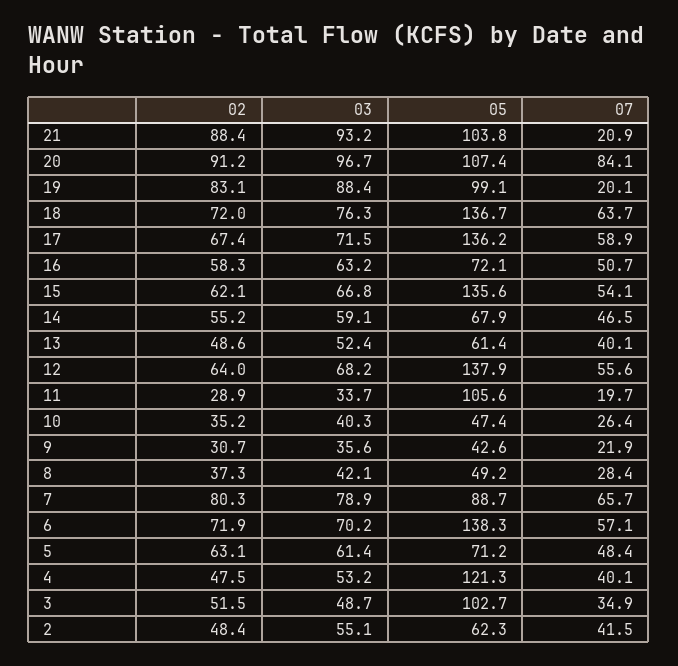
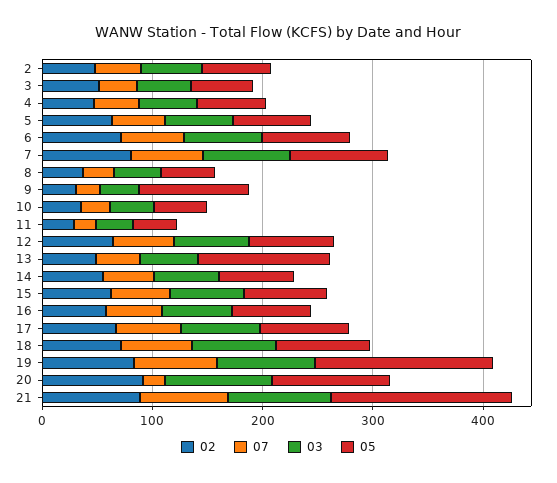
  {
    "02": {
      "21": 88.4,
      "20": 91.2,
      "19": 83.1,
      "18": 72,
      "17": 67.4,
      "16": 58.3,
      "15": 62.1,
      "14": 55.2,
      "13": 48.6,
      "12": 64,
      "11": 28.9,
      "10": 35.2,
      "9": 30.7,
      "8": 37.3,
      "7": 80.3,
      "6": 71.9,
      "5": 63.1,
      "4": 47.5,
      "3": 51.5,
      "2": 48.4
    },
    "03": {
      "21": 93.2,
      "20": 96.7,
      "19": 88.4,
      "18": 76.3,
      "17": 71.5,
      "16": 63.2,
      "15": 66.8,
      "14": 59.1,
      "13": 52.4,
      "12": 68.2,
      "11": 33.7,
      "10": 40.3,
      "9": 35.6,
      "8": 42.1,
      "7": 78.9,
      "6": 70.2,
      "5": 61.4,
      "4": 53.2,
      "3": 48.7,
      "2": 55.1
    },
    "05": {
-     "21": 103.8,
+     "21": 160,
      "20": 107.4,
-     "19": 99.1,
+     "19": 160,
-     "18": 136.7,
+     "18": 80,
-     "17": 136.2,
+     "17": 80,
      "16": 72.1,
-     "15": 135.6,
+     "15": 80,
      "14": 67.9,
-     "13": 61.4,
+     "13": 120,
-     "12": 137.9,
+     "12": 80,
-     "11": 105.6,
+     "11": 40,
      "10": 47.4,
-     "9": 42.6,
+     "9": 100,
      "8": 49.2,
      "7": 88.7,
-     "6": 138.3,
+     "6": 80,
      "5": 71.2,
-     "4": 121.3,
+     "4": 60,
-     "3": 102.7,
+     "3": 60,
      "2": 62.3
    },
    "07": {
-     "21": 20.9,
+     "21": 80,
-     "20": 84.1,
+     "20": 20,
-     "19": 20.1,
+     "19": 80,
      "18": 63.7,
      "17": 58.9,
      "16": 50.7,
      "15": 54.1,
      "14": 46.5,
      "13": 40.1,
      "12": 55.6,
      "11": 19.7,
      "10": 26.4,
      "9": 21.9,
      "8": 28.4,
      "7": 65.7,
      "6": 57.1,
      "5": 48.4,
      "4": 40.1,
      "3": 34.9,
      "2": 41.5
    }
  }

